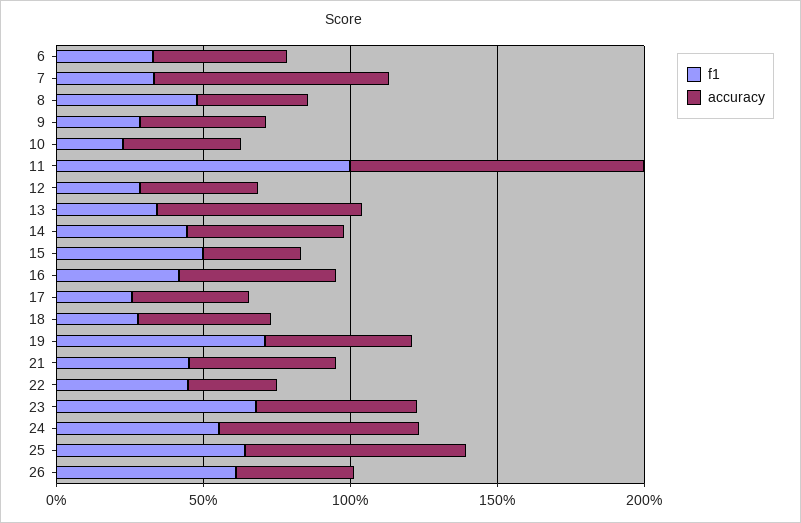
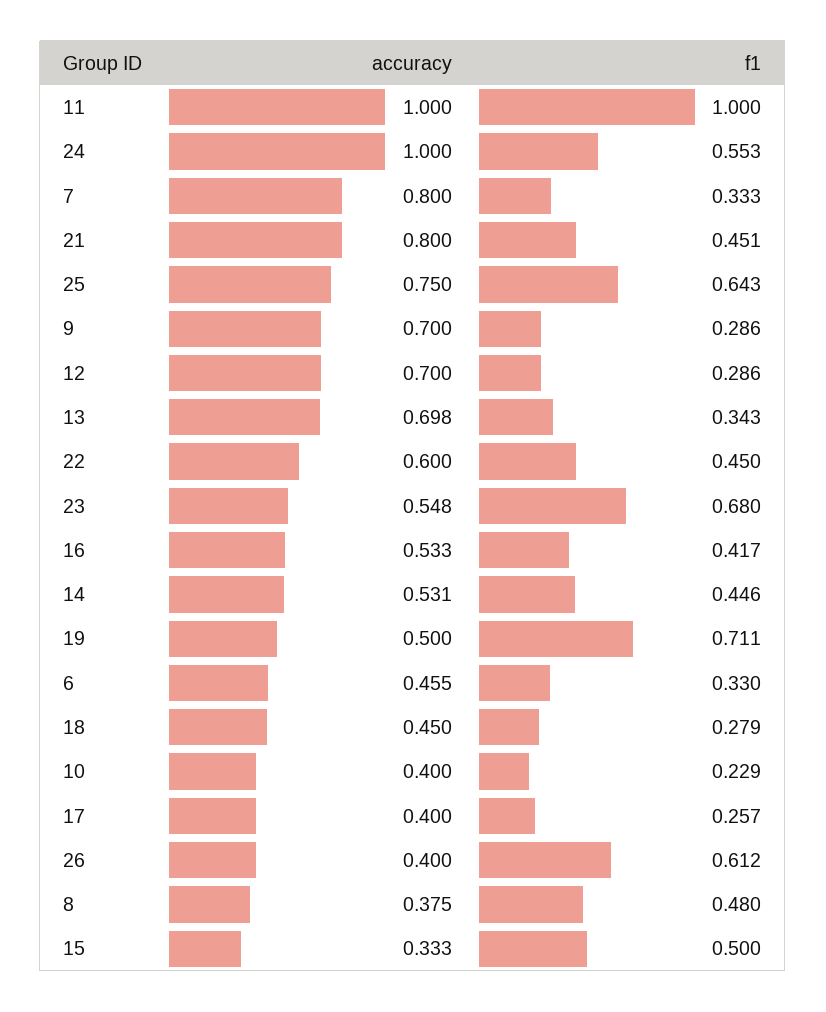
  {
    "f1": {
      "6": 0.33,
      "7": 0.333,
      "8": 0.48,
      "9": 0.286,
      "10": 0.229,
      "11": 1,
      "12": 0.286,
      "13": 0.343,
      "14": 0.446,
      "15": 0.5,
      "16": 0.417,
      "17": 0.257,
      "18": 0.279,
      "19": 0.711,
      "21": 0.451,
      "22": 0.45,
      "23": 0.68,
      "24": 0.553,
      "25": 0.643,
      "26": 0.612
    },
    "accuracy": {
      "6": 0.455,
      "7": 0.8,
      "8": 0.375,
-     "9": 0.4,
+     "9": 0.7,
      "10": 0.4,
      "11": 1,
-     "12": 0.4,
+     "12": 0.7,
      "13": 0.698,
      "14": 0.531,
      "15": 0.333,
      "16": 0.533,
      "17": 0.4,
      "18": 0.45,
      "19": 0.5,
-     "21": 0.5,
+     "21": 0.8,
-     "22": 0.3,
+     "22": 0.6,
      "23": 0.548,
-     "24": 0.7,
+     "24": 1,
      "25": 0.75,
      "26": 0.4
    }
  }

